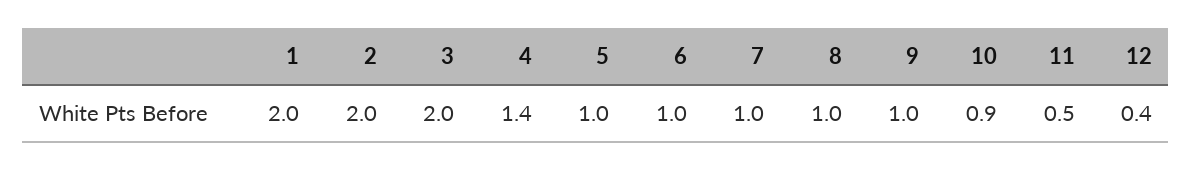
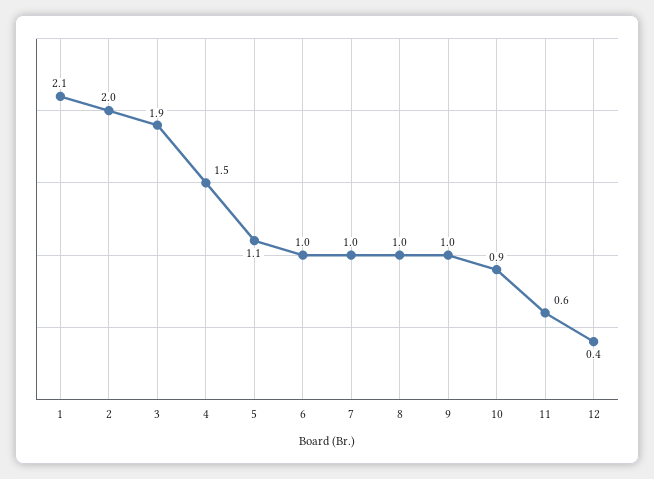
  {
-   "1": 2,
+   "1": 2.1,
    "2": 2,
-   "3": 2,
+   "3": 1.9,
-   "4": 1.4,
+   "4": 1.5,
-   "5": 1,
+   "5": 1.1,
    "6": 1,
    "7": 1,
    "8": 1,
    "9": 1,
    "10": 0.9,
-   "11": 0.5,
+   "11": 0.6,
    "12": 0.4
  }

